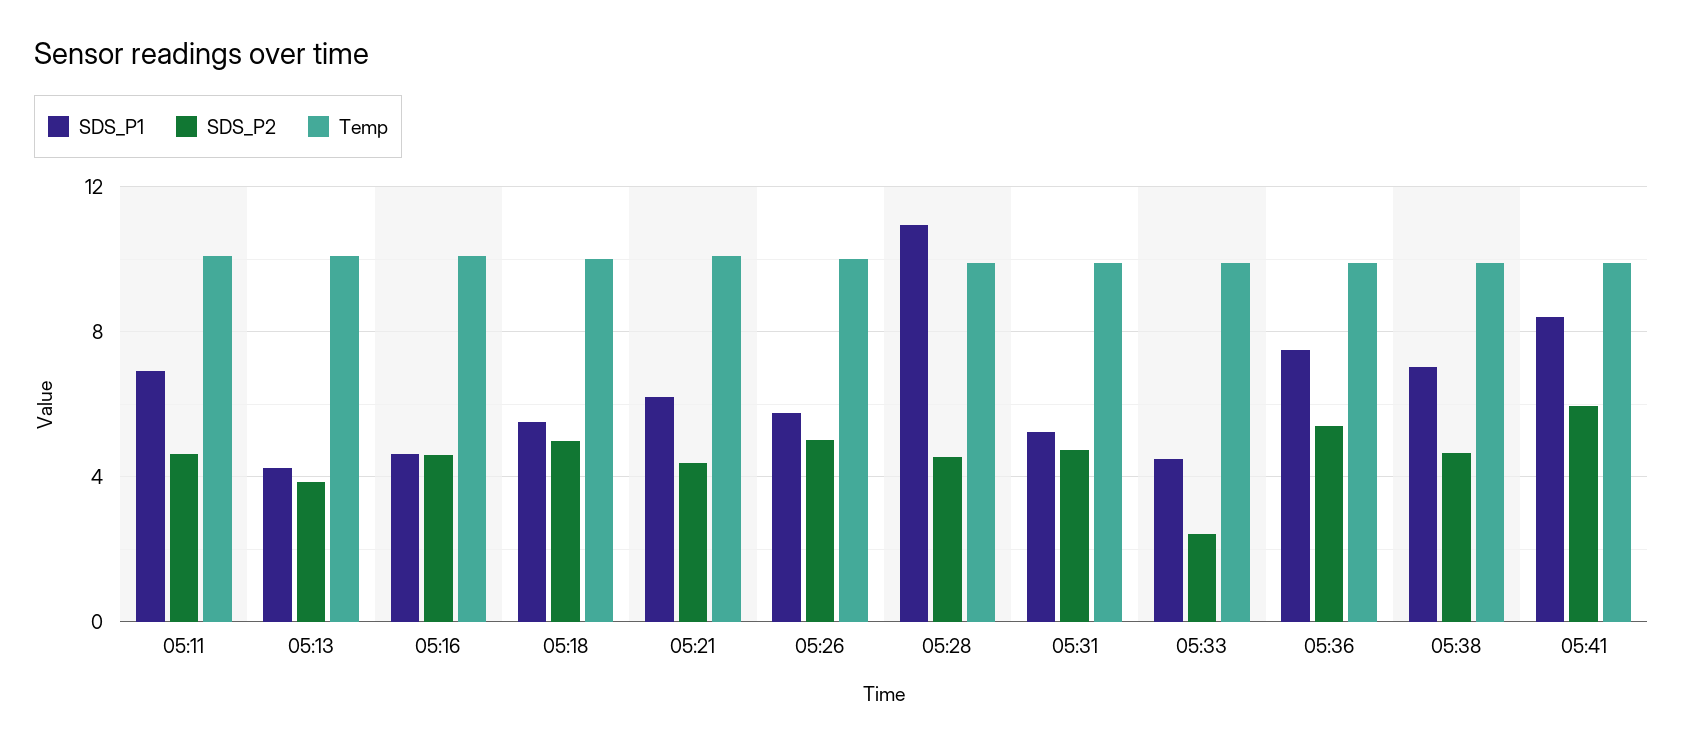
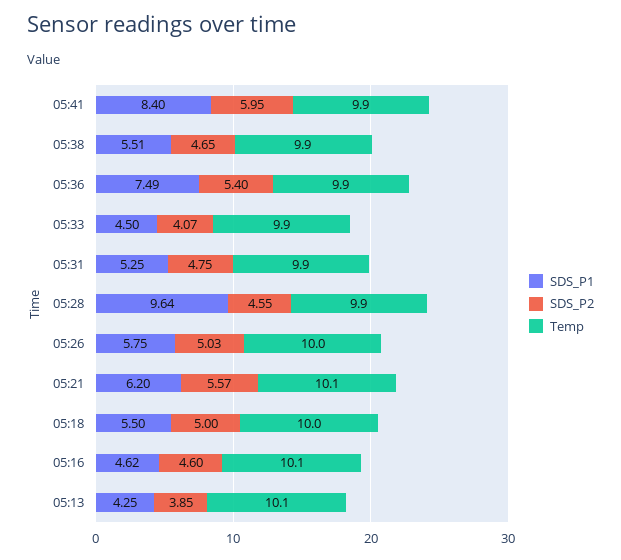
  {
    "SDS_P1": {
-     "05:11": 7,
      "05:13": 4.25,
      "05:16": 4.62,
      "05:18": 5.5,
      "05:21": 6.2,
      "05:26": 5.75,
-     "05:28": 11,
+     "05:28": 9.64,
      "05:31": 5.25,
      "05:33": 4.5,
      "05:36": 7.49,
-     "05:38": 7,
+     "05:38": 5.51,
      "05:41": 8.4
    },
    "SDS_P2": {
-     "05:11": 4.5,
      "05:13": 3.85,
      "05:16": 4.6,
      "05:18": 5,
-     "05:21": 4.5,
+     "05:21": 5.57,
      "05:26": 5.03,
      "05:28": 4.55,
      "05:31": 4.75,
-     "05:33": 2.5,
+     "05:33": 4.07,
      "05:36": 5.4,
      "05:38": 4.65,
      "05:41": 5.95
    },
    "Temp": {
-     "05:11": 10,
      "05:13": 10.1,
      "05:16": 10.1,
      "05:18": 10,
      "05:21": 10.1,
      "05:26": 10,
      "05:28": 9.9,
      "05:31": 9.9,
      "05:33": 9.9,
      "05:36": 9.9,
      "05:38": 9.9,
      "05:41": 9.9
    }
  }

